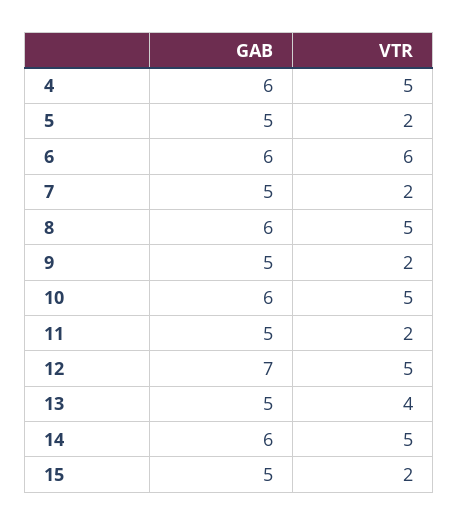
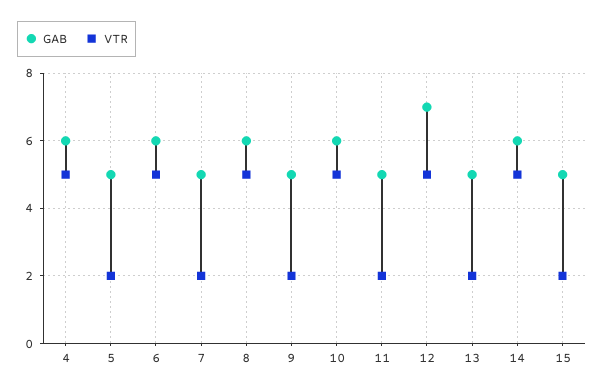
  {
    "GAB": {
      "4": 6,
      "5": 5,
      "6": 6,
      "7": 5,
      "8": 6,
      "9": 5,
      "10": 6,
      "11": 5,
      "12": 7,
      "13": 5,
      "14": 6,
      "15": 5
    },
    "VTR": {
      "4": 5,
      "5": 2,
-     "6": 6,
+     "6": 5,
      "7": 2,
      "8": 5,
      "9": 2,
      "10": 5,
      "11": 2,
      "12": 5,
-     "13": 4,
+     "13": 2,
      "14": 5,
      "15": 2
    }
  }

